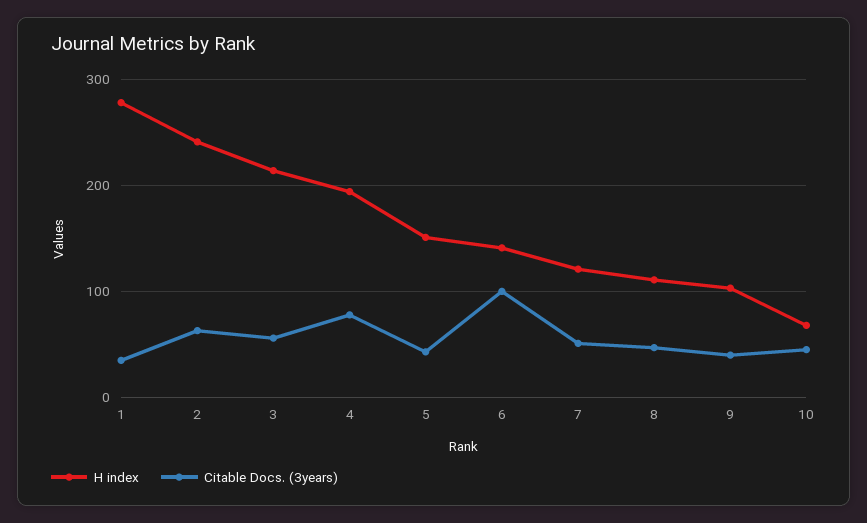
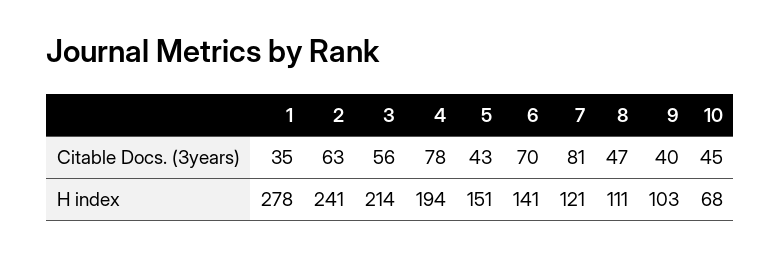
  {
    "H index": {
      "1": 278,
      "2": 241,
      "3": 214,
      "4": 194,
      "5": 151,
      "6": 141,
      "7": 121,
      "8": 111,
      "9": 103,
      "10": 68
    },
    "Citable Docs. (3years)": {
      "1": 35,
      "2": 63,
      "3": 56,
      "4": 78,
      "5": 43,
-     "6": 100,
+     "6": 70,
-     "7": 50,
+     "7": 81,
      "8": 47,
      "9": 40,
      "10": 45
    }
  }

